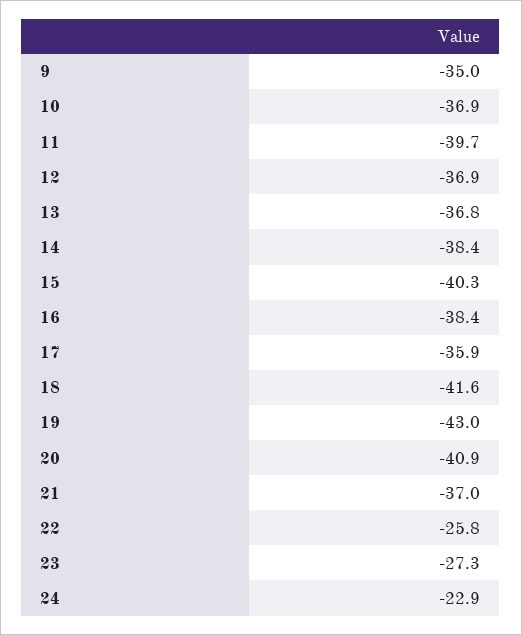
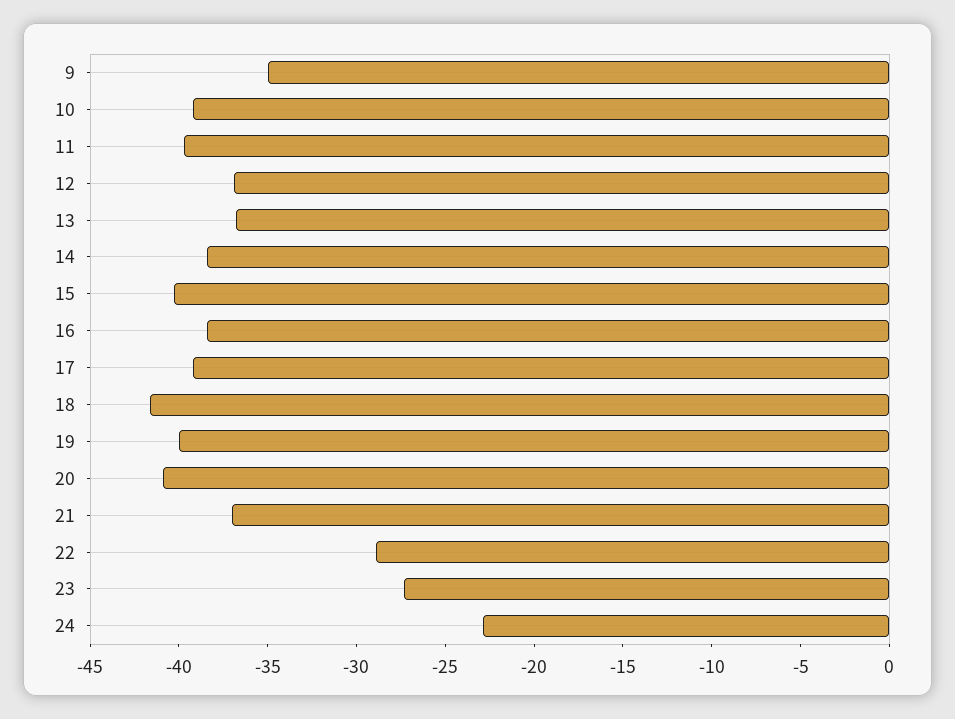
  {
    "9": -35,
-   "10": -36.9,
+   "10": -39,
    "11": -39.7,
    "12": -36.9,
    "13": -36.8,
    "14": -38.4,
    "15": -40.3,
    "16": -38.4,
-   "17": -35.9,
+   "17": -39,
    "18": -41.6,
-   "19": -43,
+   "19": -40,
    "20": -40.9,
    "21": -37,
-   "22": -25.8,
+   "22": -29,
    "23": -27.3,
    "24": -22.9
  }

